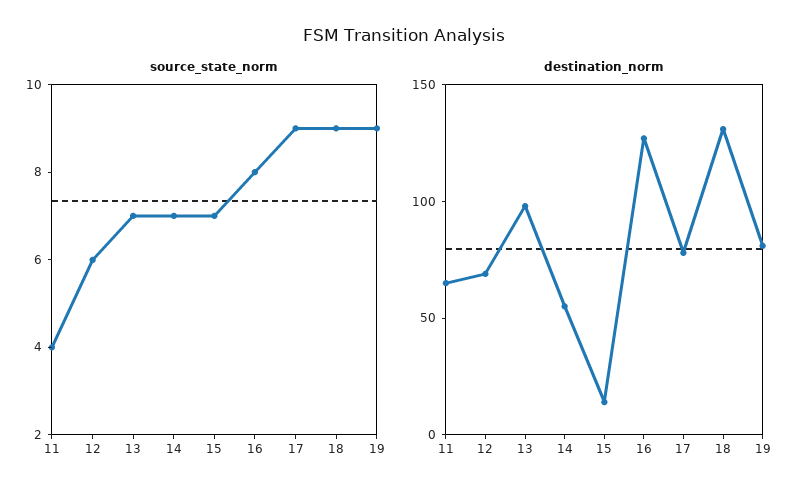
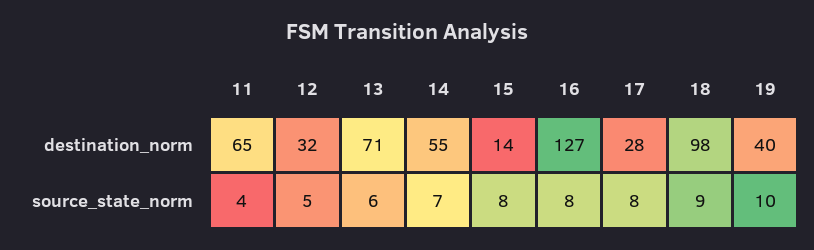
  {
    "source_state_norm": {
      "11": 4,
-     "12": 6,
+     "12": 5,
-     "13": 7,
+     "13": 6,
      "14": 7,
-     "15": 7,
+     "15": 8,
      "16": 8,
-     "17": 9,
+     "17": 8,
      "18": 9,
-     "19": 9
+     "19": 10
    },
    "destination_norm": {
      "11": 65,
-     "12": 70,
+     "12": 32,
-     "13": 100,
+     "13": 71,
      "14": 55,
      "15": 14,
      "16": 127,
-     "17": 80,
+     "17": 28,
-     "18": 130,
+     "18": 98,
-     "19": 80
+     "19": 40
    }
  }

